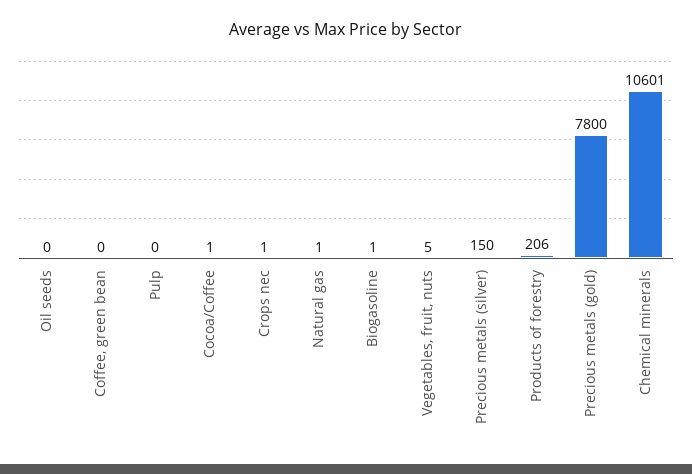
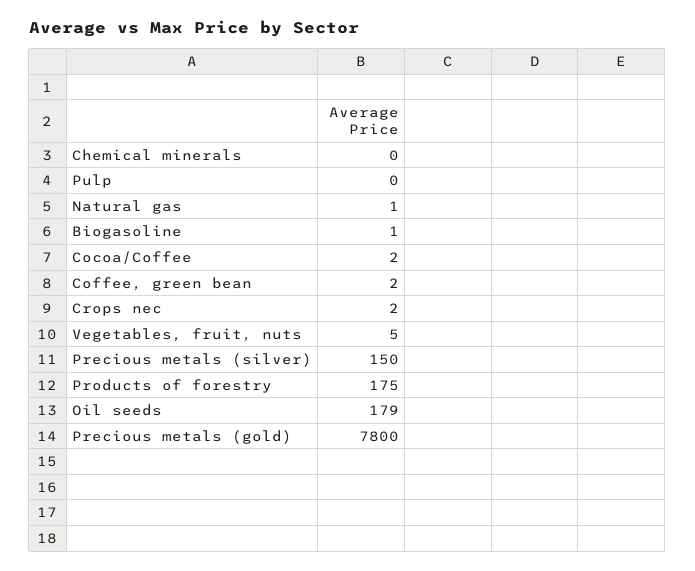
  {
-   "Oil seeds": 0,
+   "Oil seeds": 179,
-   "Coffee, green bean": 0,
+   "Coffee, green bean": 2,
    "Pulp": 0,
-   "Cocoa/Coffee": 1,
+   "Cocoa/Coffee": 2,
-   "Crops nec": 1,
+   "Crops nec": 2,
    "Natural gas": 1,
    "Biogasoline": 1,
    "Vegetables, fruit, nuts": 5,
    "Precious metals (silver)": 150,
-   "Products of forestry": 206,
+   "Products of forestry": 175,
    "Precious metals (gold)": 7800,
-   "Chemical minerals": 10601
+   "Chemical minerals": 0
  }

